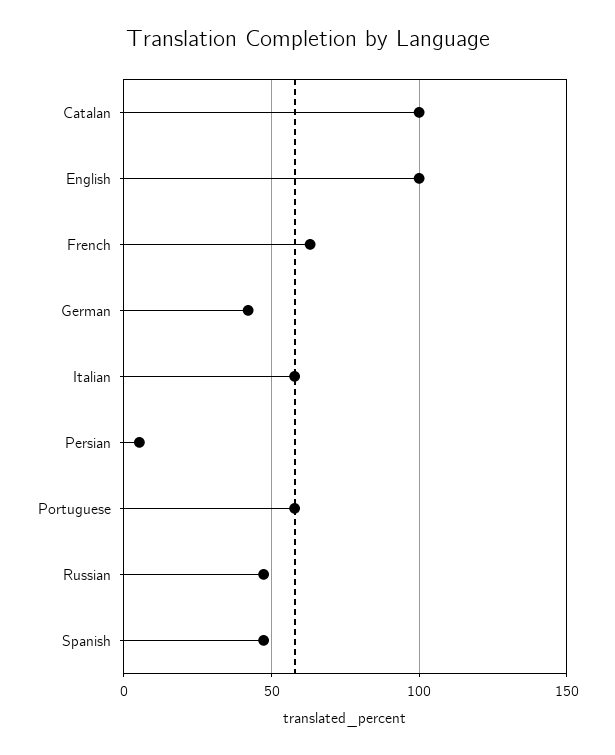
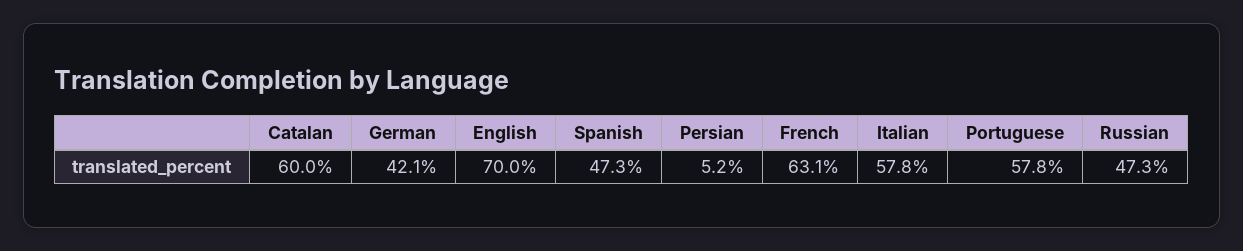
  {
-   "Catalan": 100,
+   "Catalan": 60,
-   "English": 100,
+   "English": 70,
    "French": 63.1,
    "German": 42.1,
    "Italian": 57.8,
    "Persian": 5.2,
    "Portuguese": 57.8,
    "Russian": 47.3,
    "Spanish": 47.3
  }

